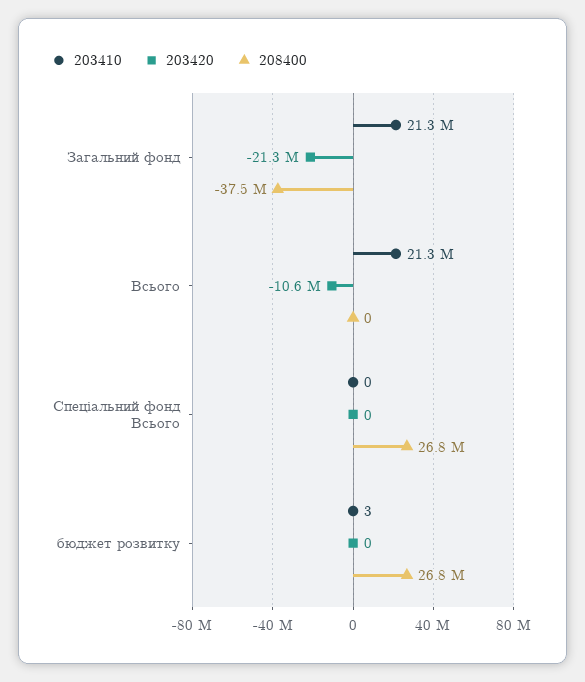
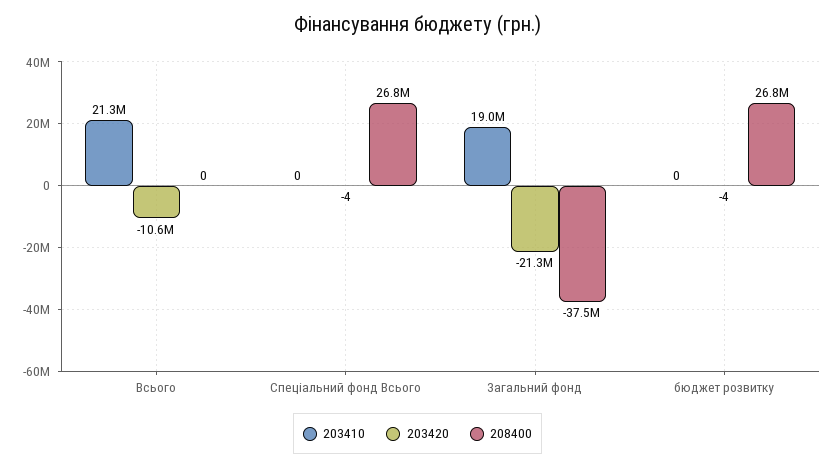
  {
    "203410": {
-     "Загальний фонд": 21300000,
+     "Загальний фонд": 19000000,
      "Всього": 21300000,
      "Спеціальний фонд Всього": 0,
-     "бюджет розвитку": 3
+     "бюджет розвитку": 0
    },
    "203420": {
      "Загальний фонд": -21300000,
      "Всього": -10600000,
-     "Спеціальний фонд Всього": 0,
+     "Спеціальний фонд Всього": -4,
-     "бюджет розвитку": 0
+     "бюджет розвитку": -4
    },
    "208400": {
      "Загальний фонд": -37500000,
      "Всього": 0,
      "Спеціальний фонд Всього": 26800000,
      "бюджет розвитку": 26800000
    }
  }

